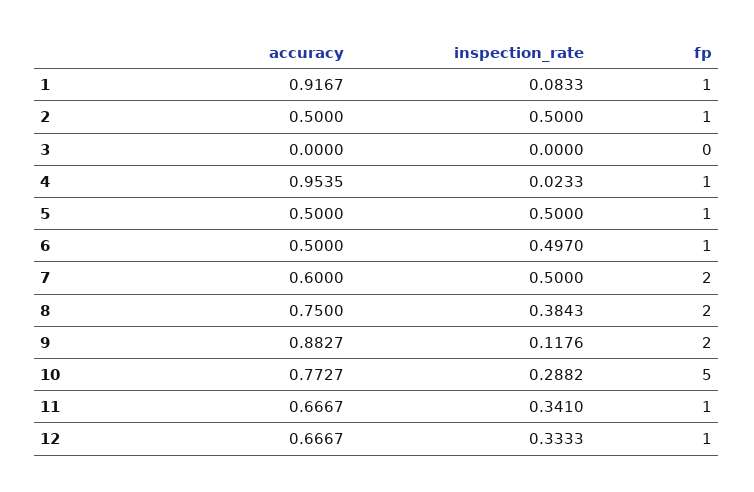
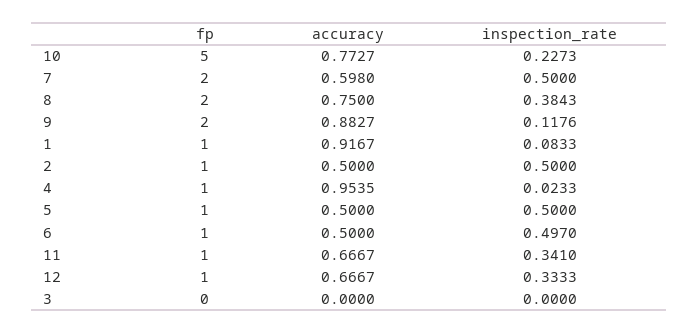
  {
    "accuracy": {
      "1": 0.9167,
      "2": 0.5,
      "3": 0,
      "4": 0.9535,
      "5": 0.5,
      "6": 0.5,
-     "7": 0.6,
+     "7": 0.598,
      "8": 0.75,
      "9": 0.8827,
      "10": 0.7727,
      "11": 0.6667,
      "12": 0.6667
    },
    "inspection_rate": {
      "1": 0.0833,
      "2": 0.5,
      "3": 0,
      "4": 0.0233,
      "5": 0.5,
      "6": 0.497,
      "7": 0.5,
      "8": 0.3843,
      "9": 0.1176,
-     "10": 0.2882,
+     "10": 0.2273,
      "11": 0.341,
      "12": 0.3333
    },
    "fp": {
      "1": 1,
      "2": 1,
      "3": 0,
      "4": 1,
      "5": 1,
      "6": 1,
      "7": 2,
      "8": 2,
      "9": 2,
      "10": 5,
      "11": 1,
      "12": 1
    }
  }

